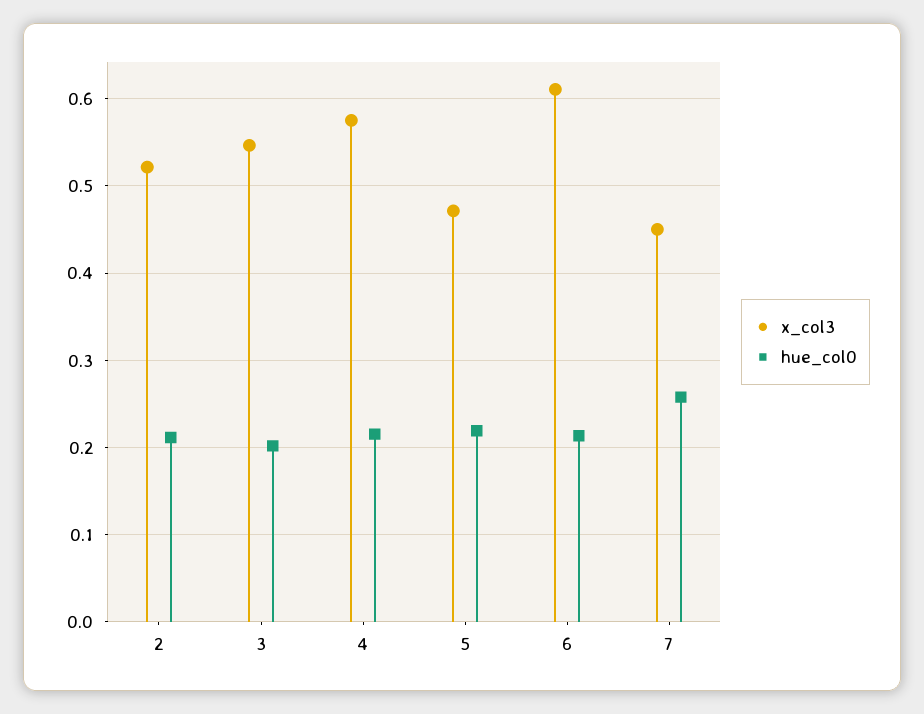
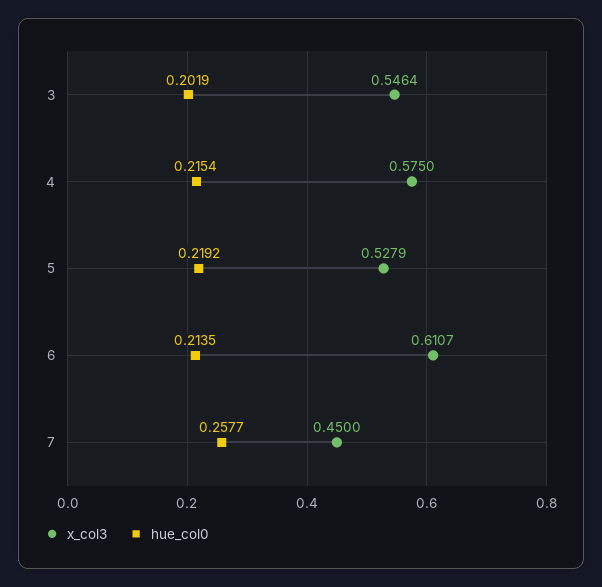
  {
    "x_col3": {
-     "2": 0.52,
      "3": 0.5464,
      "4": 0.575,
-     "5": 0.47,
+     "5": 0.5279,
      "6": 0.6107,
      "7": 0.45
    },
    "hue_col0": {
-     "2": 0.21,
      "3": 0.2019,
      "4": 0.2154,
      "5": 0.2192,
      "6": 0.2135,
      "7": 0.2577
    }
  }

